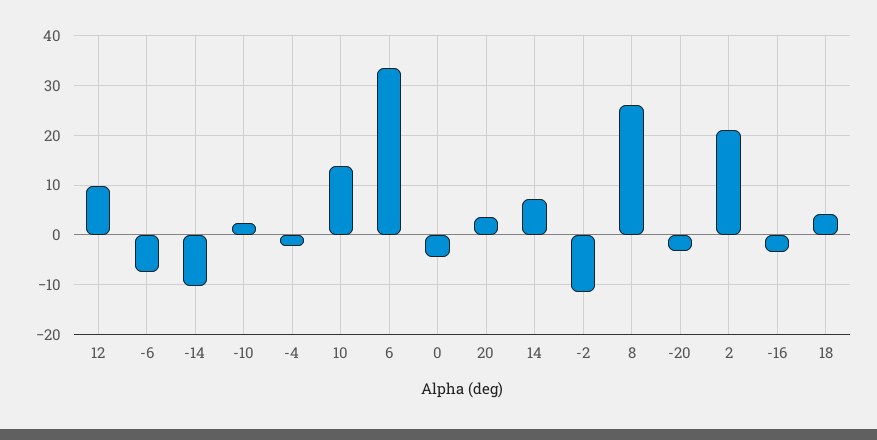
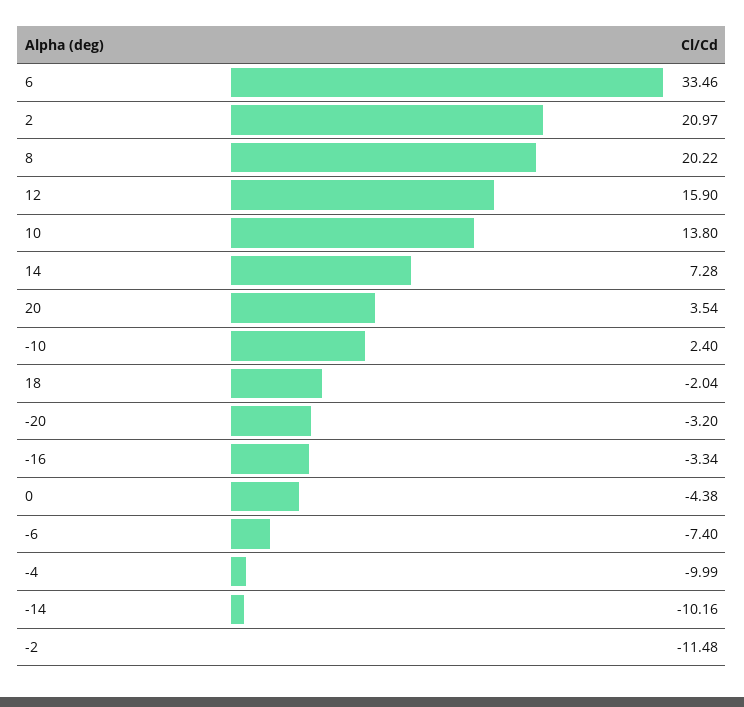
  {
-   "12": 10,
+   "12": 15.9,
    "-6": -7.4,
    "-14": -10.16,
    "-10": 2.4,
-   "-4": -2,
+   "-4": -9.99,
    "10": 13.8,
    "6": 33.46,
    "0": -4.38,
    "20": 3.54,
    "14": 7.28,
    "-2": -11.48,
-   "8": 26,
+   "8": 20.22,
    "-20": -3.2,
    "2": 20.97,
    "-16": -3.34,
-   "18": 4
+   "18": -2.04
  }

